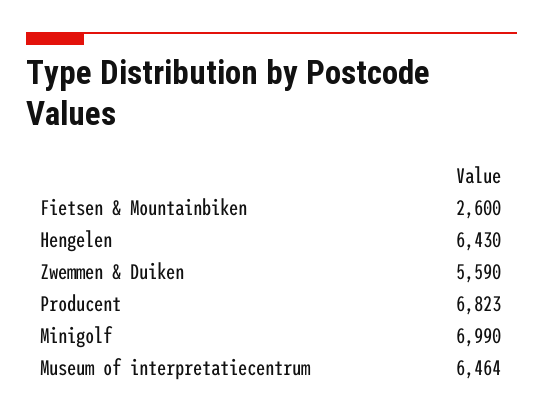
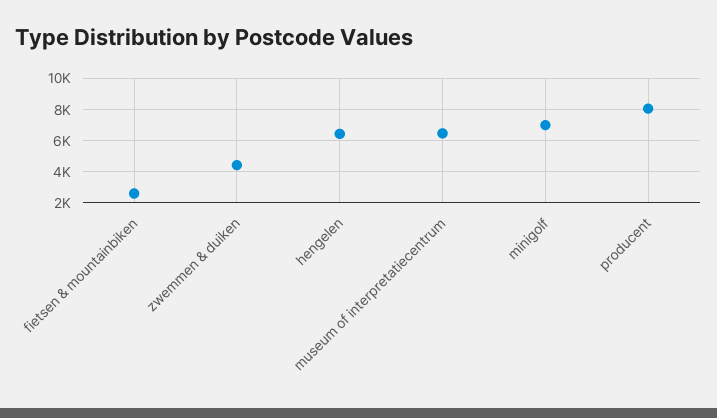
  {
    "Fietsen & Mountainbiken": 2600,
    "Hengelen": 6430,
-   "Zwemmen & Duiken": 5590,
+   "Zwemmen & Duiken": 4500,
-   "Producent": 6823,
+   "Producent": 8000,
    "Minigolf": 6990,
    "Museum of interpretatiecentrum": 6464
  }

